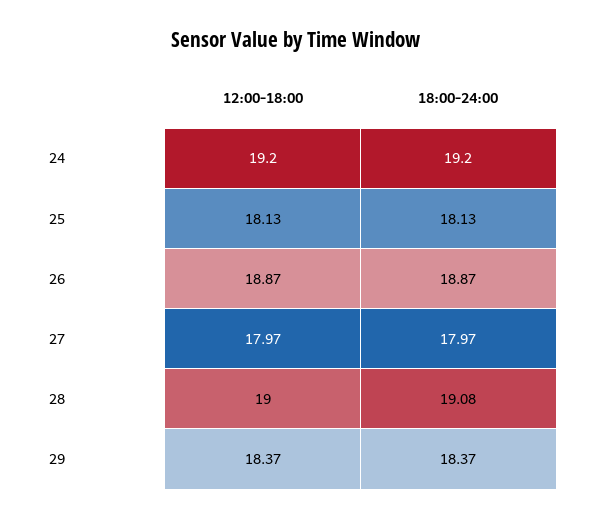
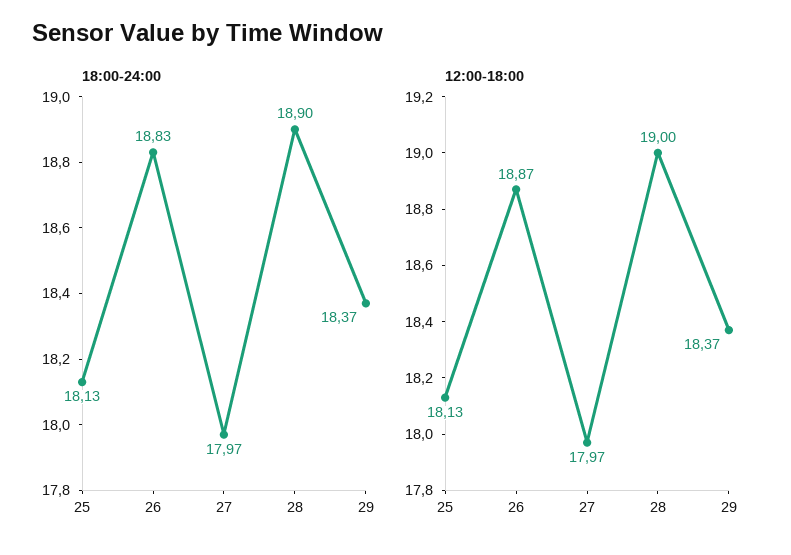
  {
    "12:00-18:00": {
-     "24": 19.2,
      "25": 18.13,
      "26": 18.87,
      "27": 17.97,
      "28": 19,
      "29": 18.37
    },
    "18:00-24:00": {
-     "24": 19.2,
      "25": 18.13,
-     "26": 18.87,
+     "26": 18.83,
      "27": 17.97,
-     "28": 19.08,
+     "28": 18.9,
      "29": 18.37
    }
  }

